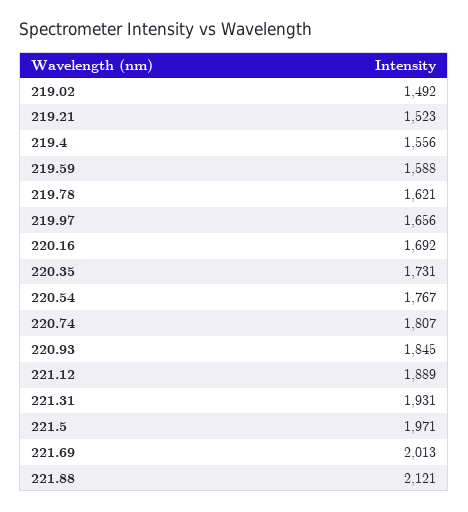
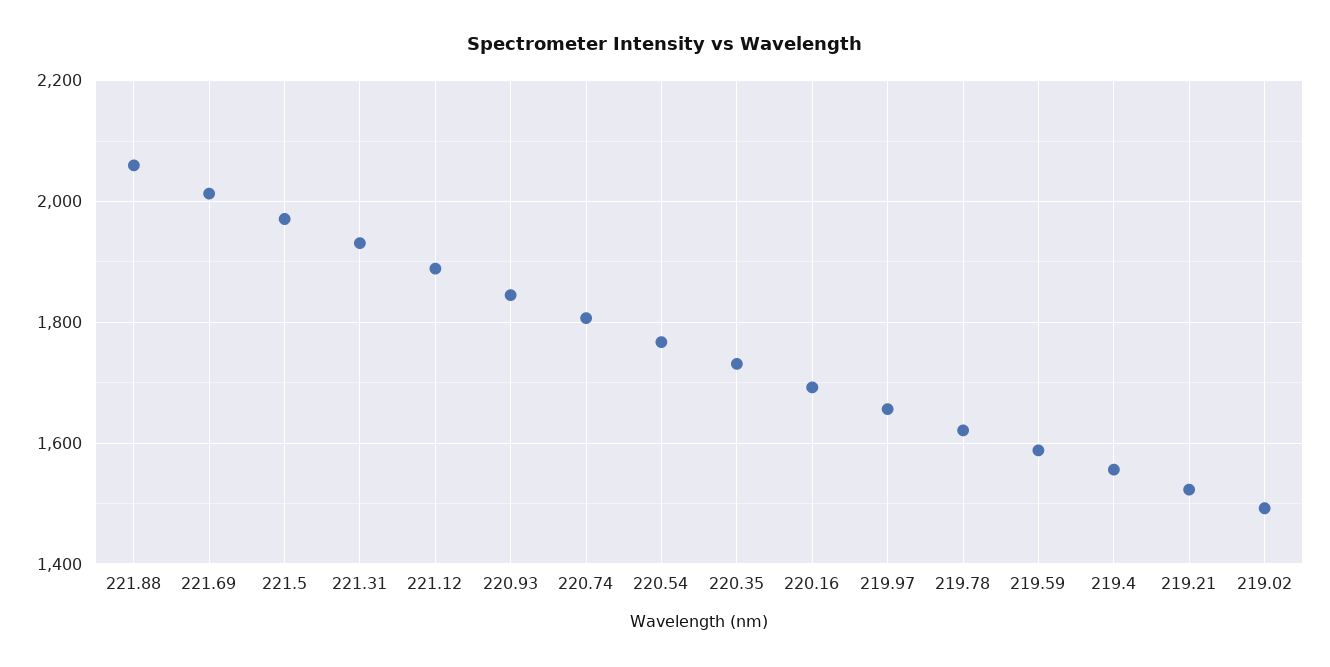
  {
    "219.02": 1492,
    "219.21": 1523,
    "219.4": 1556,
    "219.59": 1588,
    "219.78": 1621,
    "219.97": 1656,
    "220.16": 1692,
    "220.35": 1731,
    "220.54": 1767,
    "220.74": 1807,
    "220.93": 1845,
    "221.12": 1889,
    "221.31": 1931,
    "221.5": 1971,
    "221.69": 2013,
-   "221.88": 2121
+   "221.88": 2060
  }

